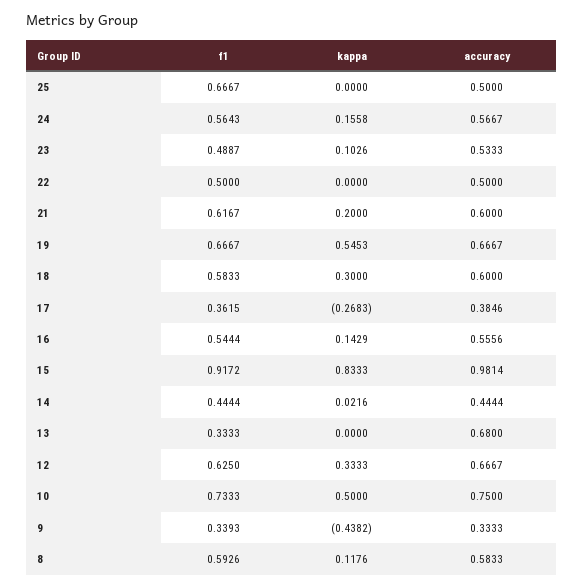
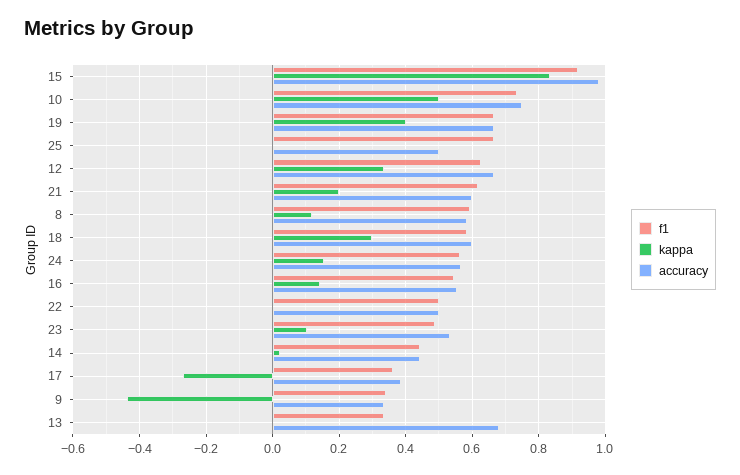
  {
    "f1": {
      "25": 0.6667,
      "24": 0.5643,
      "23": 0.4887,
      "22": 0.5,
      "21": 0.6167,
      "19": 0.6667,
      "18": 0.5833,
      "17": 0.3615,
      "16": 0.5444,
      "15": 0.9172,
      "14": 0.4444,
      "13": 0.3333,
      "12": 0.625,
      "10": 0.7333,
      "9": 0.3393,
      "8": 0.5926
    },
    "kappa": {
      "25": 0,
      "24": 0.1558,
      "23": 0.1026,
      "22": 0,
      "21": 0.2,
-     "19": 0.5453,
+     "19": 0.4,
      "18": 0.3,
      "17": -0.2683,
      "16": 0.1429,
      "15": 0.8333,
      "14": 0.0216,
      "13": 0,
      "12": 0.3333,
      "10": 0.5,
      "9": -0.4382,
      "8": 0.1176
    },
    "accuracy": {
      "25": 0.5,
      "24": 0.5667,
      "23": 0.5333,
      "22": 0.5,
      "21": 0.6,
      "19": 0.6667,
      "18": 0.6,
      "17": 0.3846,
      "16": 0.5556,
      "15": 0.9814,
      "14": 0.4444,
      "13": 0.68,
      "12": 0.6667,
      "10": 0.75,
      "9": 0.3333,
      "8": 0.5833
    }
  }

